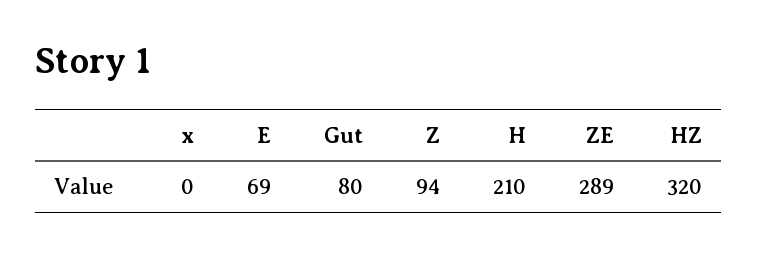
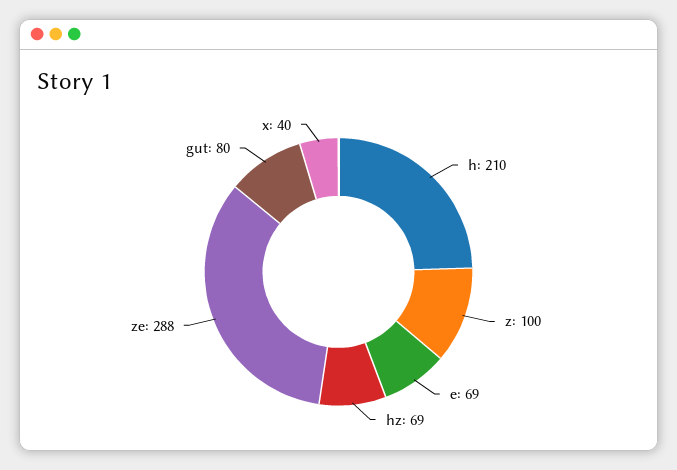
  {
-   "x": 0,
+   "x": 40,
    "E": 69,
    "Gut": 80,
-   "Z": 94,
+   "Z": 100,
    "H": 210,
-   "ZE": 289,
+   "ZE": 288,
-   "HZ": 320
+   "HZ": 69
  }

